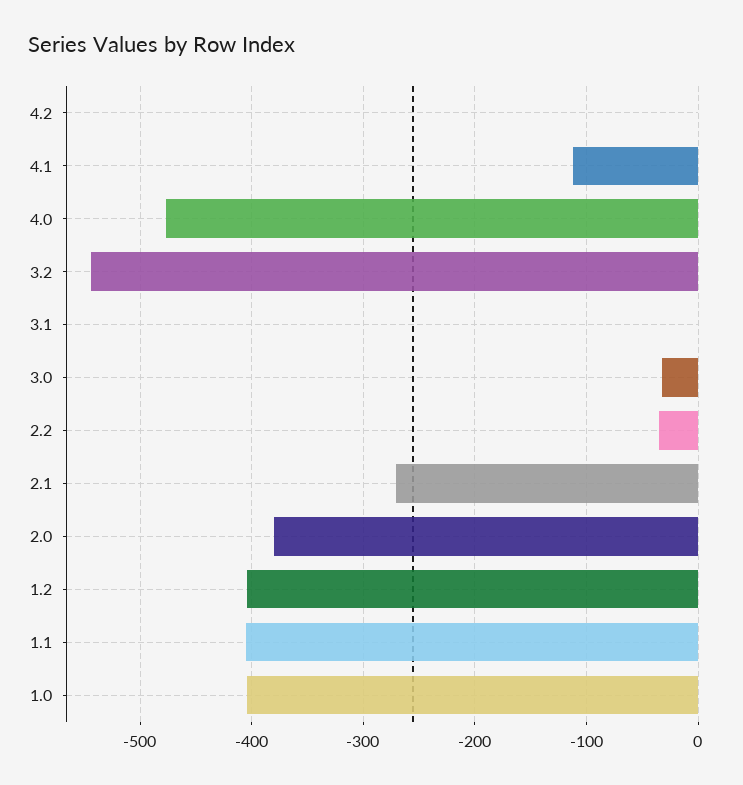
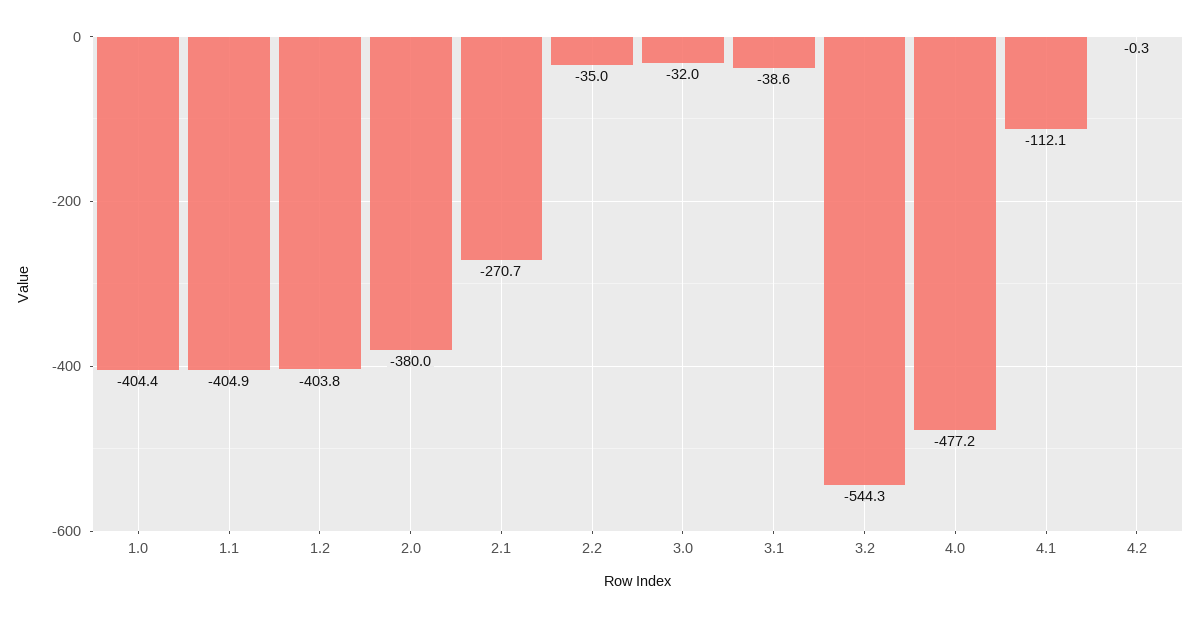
  {
    "4.2": -0.3,
    "4.1": -112.1,
    "4.0": -477.2,
    "3.2": -544.3,
-   "3.1": 0,
+   "3.1": -38.6,
    "3.0": -32,
    "2.2": -35,
    "2.1": -270.7,
    "2.0": -380,
    "1.2": -403.8,
    "1.1": -404.9,
    "1.0": -404.4
  }

